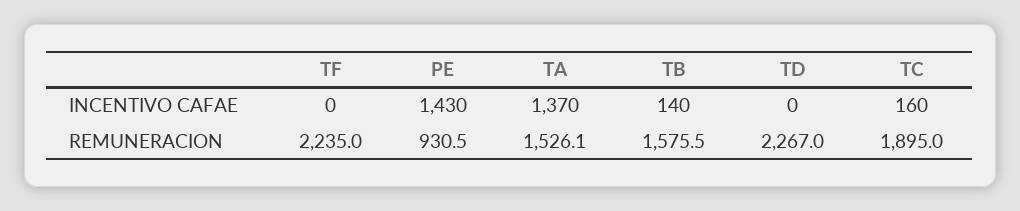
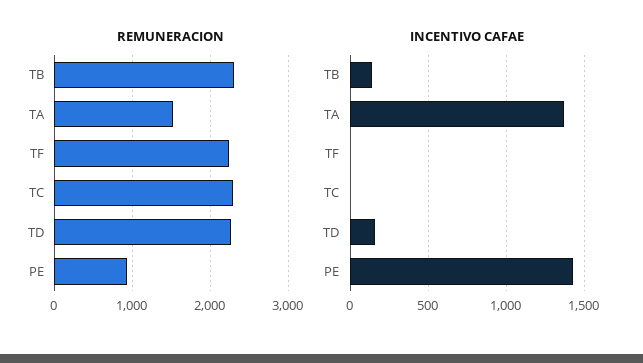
  {
    "INCENTIVO CAFAE": {
      "TF": 0,
      "PE": 1430,
      "TA": 1370,
      "TB": 140,
-     "TD": 0,
+     "TD": 150,
-     "TC": 160
+     "TC": 0
    },
    "REMUNERACION": {
      "TF": 2235,
      "PE": 930.5,
      "TA": 1526.1,
-     "TB": 1575.5,
+     "TB": 2300,
      "TD": 2267,
-     "TC": 1895
+     "TC": 2300
    }
  }

